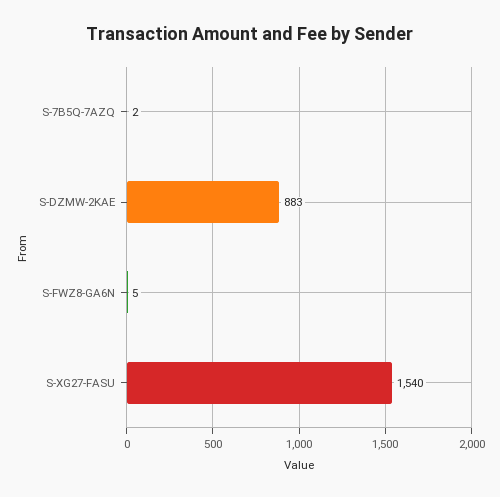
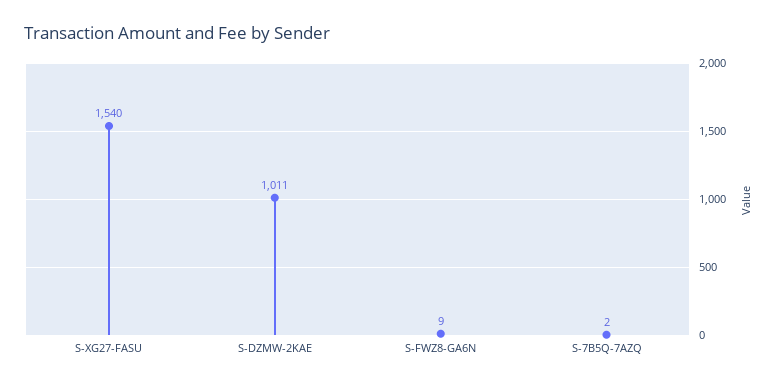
  {
    "S-7B5Q-7AZQ": 2,
-   "S-DZMW-2KAE": 883,
+   "S-DZMW-2KAE": 1011,
-   "S-FWZ8-GA6N": 5,
+   "S-FWZ8-GA6N": 9,
    "S-XG27-FASU": 1540
  }

